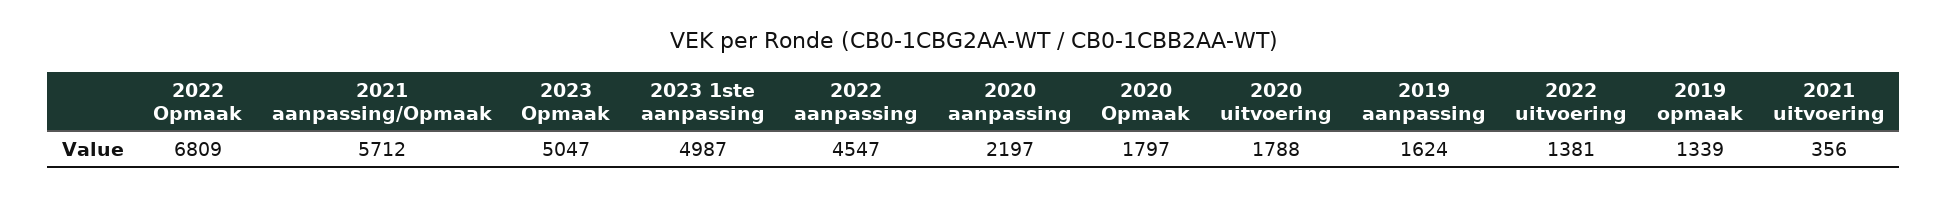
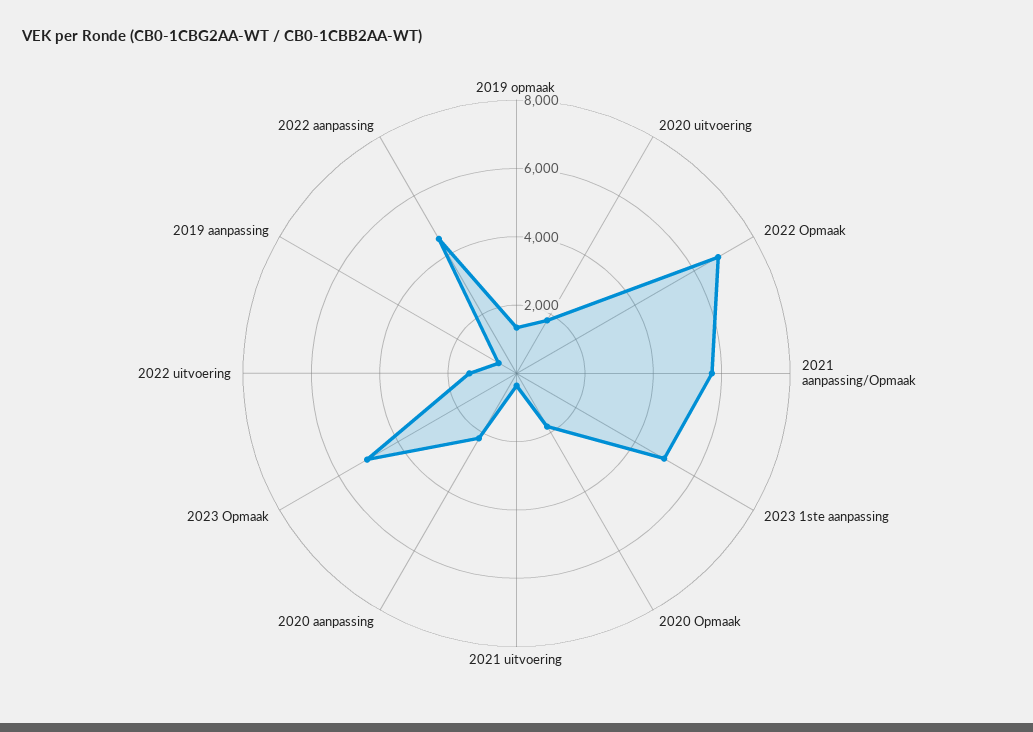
  {
    "2022 Opmaak": 6809,
    "2021 aanpassing/Opmaak": 5712,
    "2023 Opmaak": 5047,
    "2023 1ste aanpassing": 4987,
    "2022 aanpassing": 4547,
    "2020 aanpassing": 2197,
    "2020 Opmaak": 1797,
    "2020 uitvoering": 1788,
-   "2019 aanpassing": 1624,
+   "2019 aanpassing": 500,
    "2022 uitvoering": 1381,
    "2019 opmaak": 1339,
    "2021 uitvoering": 356
  }

